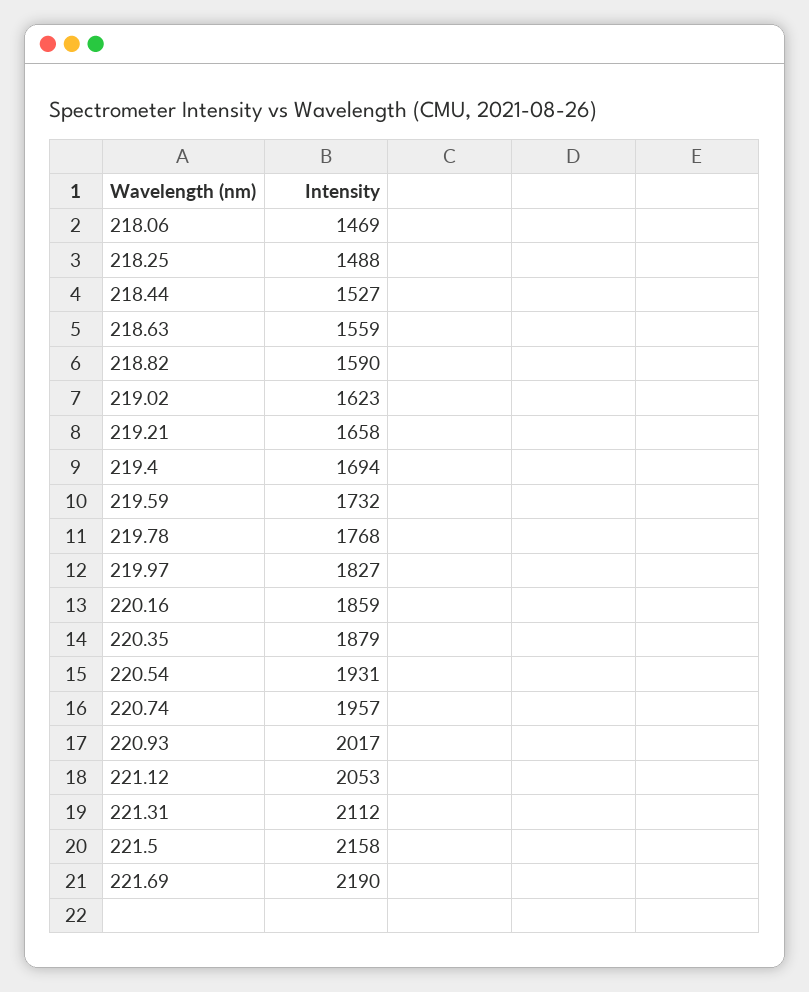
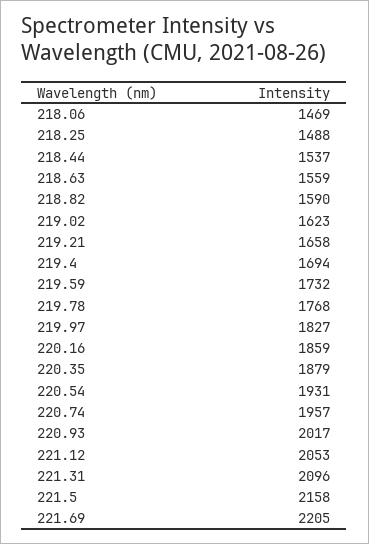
  {
    "218.06": 1469,
    "218.25": 1488,
-   "218.44": 1527,
+   "218.44": 1537,
    "218.63": 1559,
    "218.82": 1590,
    "219.02": 1623,
    "219.21": 1658,
    "219.4": 1694,
    "219.59": 1732,
    "219.78": 1768,
    "219.97": 1827,
    "220.16": 1859,
    "220.35": 1879,
    "220.54": 1931,
    "220.74": 1957,
    "220.93": 2017,
    "221.12": 2053,
-   "221.31": 2112,
+   "221.31": 2096,
    "221.5": 2158,
-   "221.69": 2190
+   "221.69": 2205
  }

